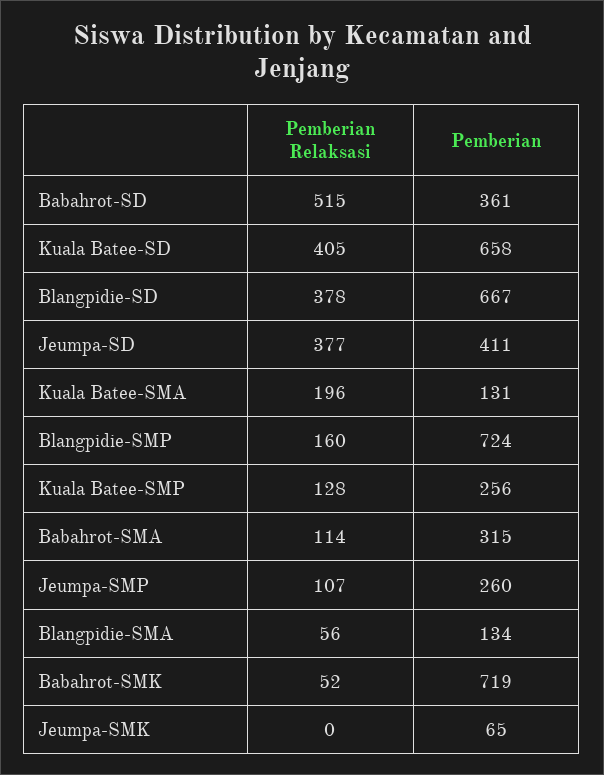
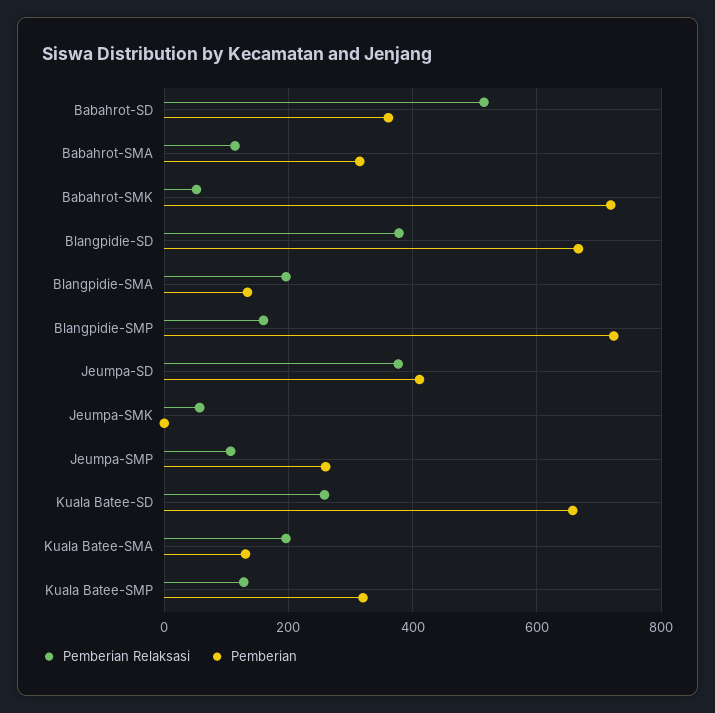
  {
    "Pemberian Relaksasi": {
      "Babahrot-SD": 515,
-     "Kuala Batee-SD": 405,
+     "Kuala Batee-SD": 260,
      "Blangpidie-SD": 378,
      "Jeumpa-SD": 377,
      "Kuala Batee-SMA": 196,
      "Blangpidie-SMP": 160,
      "Kuala Batee-SMP": 128,
      "Babahrot-SMA": 114,
      "Jeumpa-SMP": 107,
-     "Blangpidie-SMA": 56,
+     "Blangpidie-SMA": 200,
      "Babahrot-SMK": 52,
-     "Jeumpa-SMK": 0
+     "Jeumpa-SMK": 60
    },
    "Pemberian": {
      "Babahrot-SD": 361,
      "Kuala Batee-SD": 658,
      "Blangpidie-SD": 667,
      "Jeumpa-SD": 411,
      "Kuala Batee-SMA": 131,
      "Blangpidie-SMP": 724,
-     "Kuala Batee-SMP": 256,
+     "Kuala Batee-SMP": 320,
      "Babahrot-SMA": 315,
      "Jeumpa-SMP": 260,
      "Blangpidie-SMA": 134,
      "Babahrot-SMK": 719,
-     "Jeumpa-SMK": 65
+     "Jeumpa-SMK": 0
    }
  }

